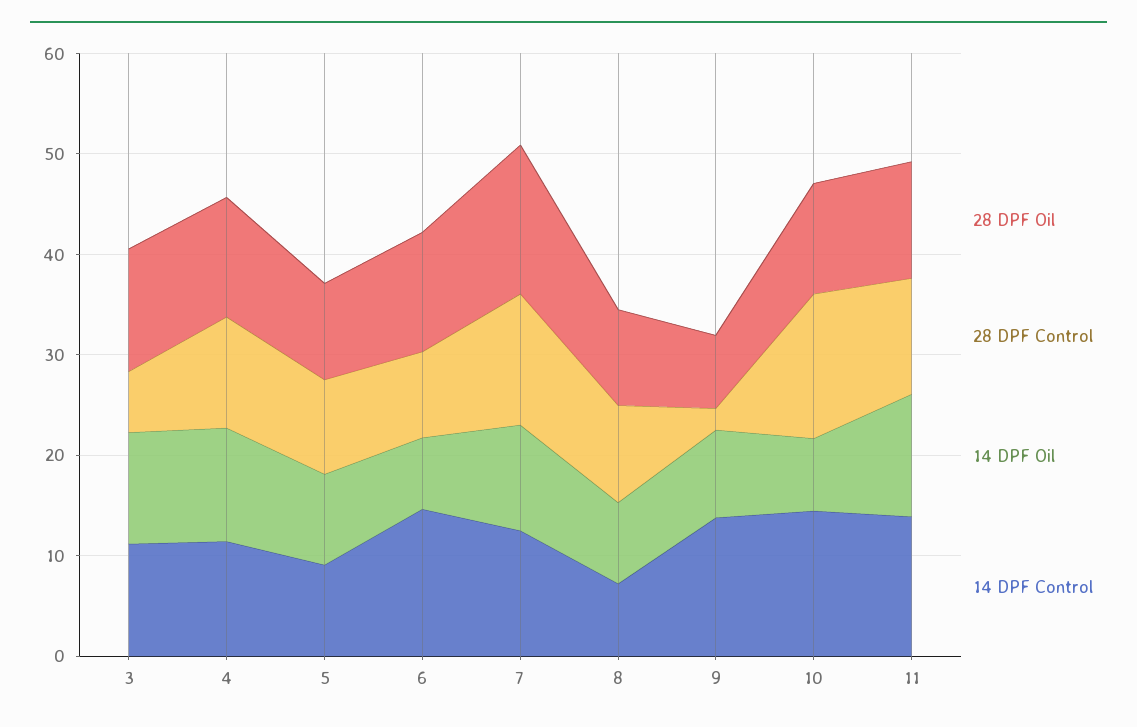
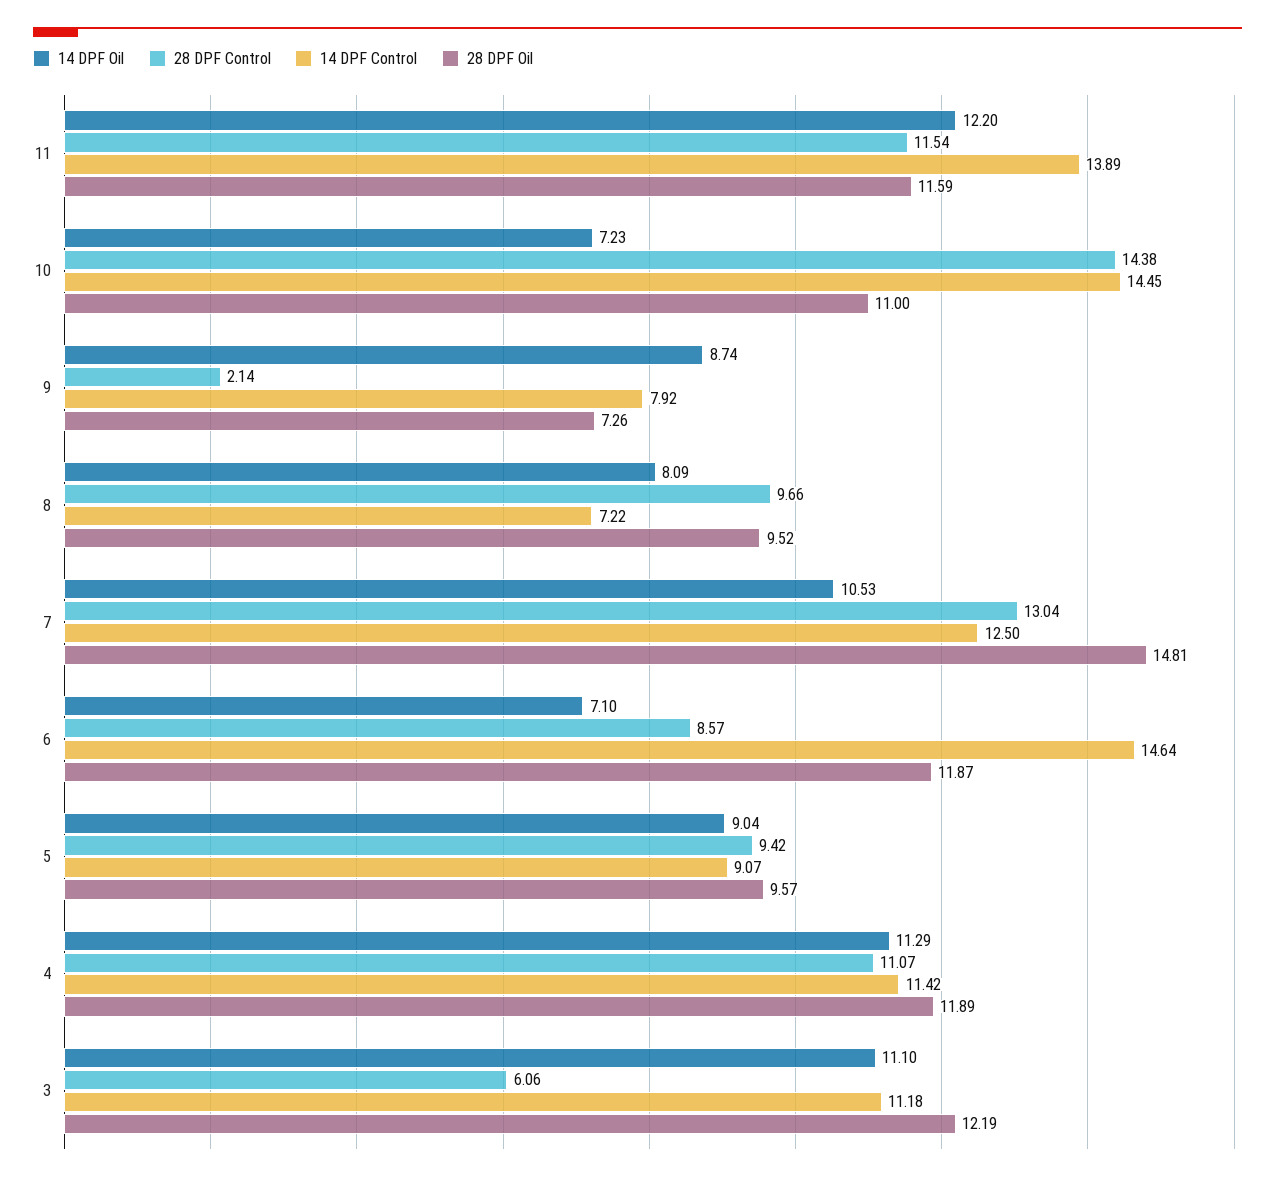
  {
    "28 DPF Oil": {
      "3": 12.19,
      "4": 11.89,
      "5": 9.57,
      "6": 11.87,
      "7": 14.81,
      "8": 9.52,
      "9": 7.26,
      "10": 11,
      "11": 11.59
    },
    "28 DPF Control": {
      "3": 6.06,
      "4": 11.07,
      "5": 9.42,
      "6": 8.57,
      "7": 13.04,
      "8": 9.66,
      "9": 2.14,
      "10": 14.38,
      "11": 11.54
    },
    "14 DPF Oil": {
      "3": 11.1,
      "4": 11.29,
      "5": 9.04,
      "6": 7.1,
      "7": 10.53,
      "8": 8.09,
      "9": 8.74,
      "10": 7.23,
      "11": 12.2
    },
    "14 DPF Control": {
      "3": 11.18,
      "4": 11.42,
      "5": 9.07,
      "6": 14.64,
      "7": 12.5,
      "8": 7.22,
-     "9": 14,
+     "9": 7.92,
      "10": 14.45,
      "11": 13.89
    }
  }

